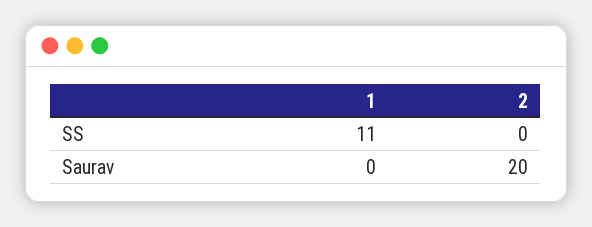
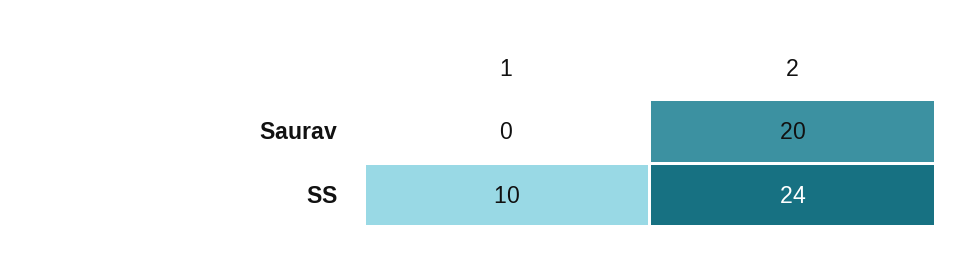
  {
    "1": {
-     "SS": 11,
+     "SS": 10,
      "Saurav": 0
    },
    "2": {
-     "SS": 0,
+     "SS": 24,
      "Saurav": 20
    }
  }

